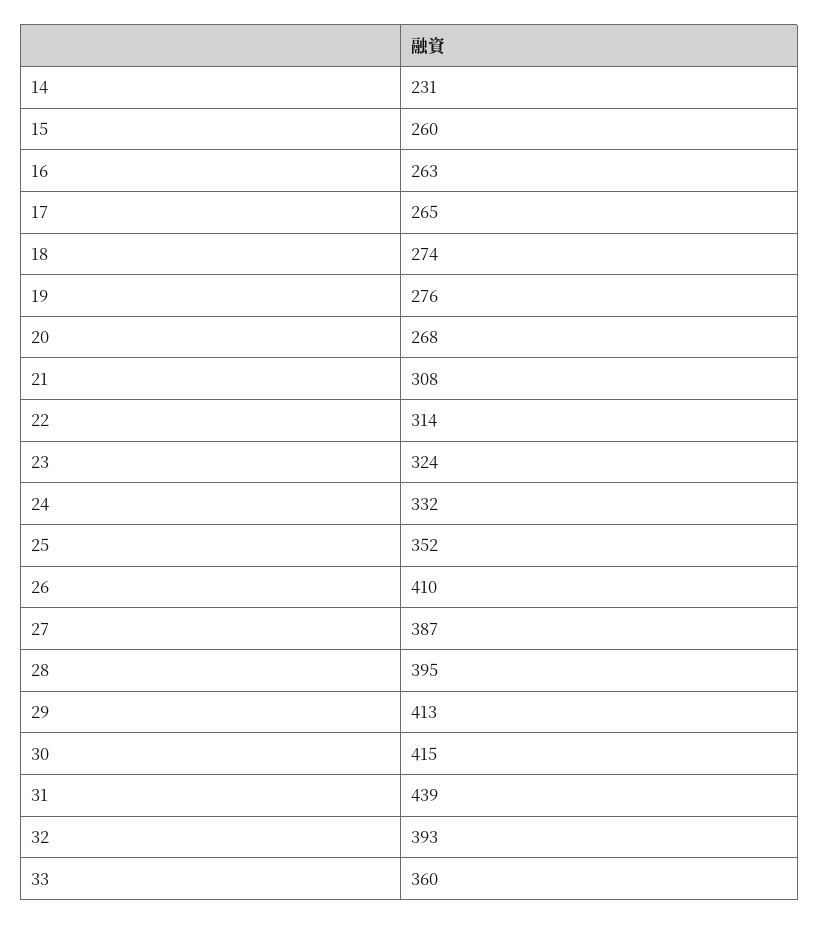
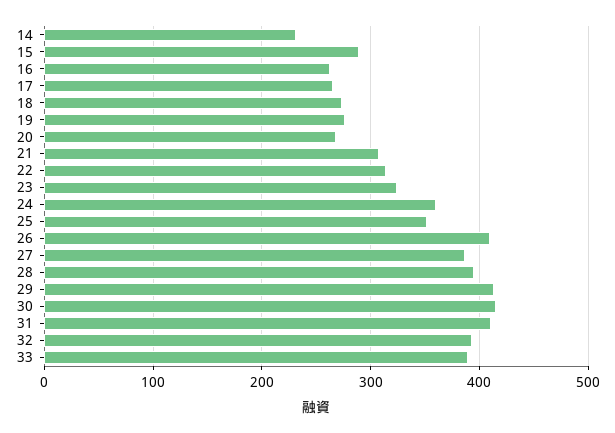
  {
    "14": 231,
-   "15": 260,
+   "15": 290,
    "16": 263,
    "17": 265,
    "18": 274,
    "19": 276,
    "20": 268,
    "21": 308,
    "22": 314,
    "23": 324,
-   "24": 332,
+   "24": 360,
    "25": 352,
    "26": 410,
    "27": 387,
    "28": 395,
    "29": 413,
    "30": 415,
-   "31": 439,
+   "31": 410,
    "32": 393,
-   "33": 360
+   "33": 390
  }

